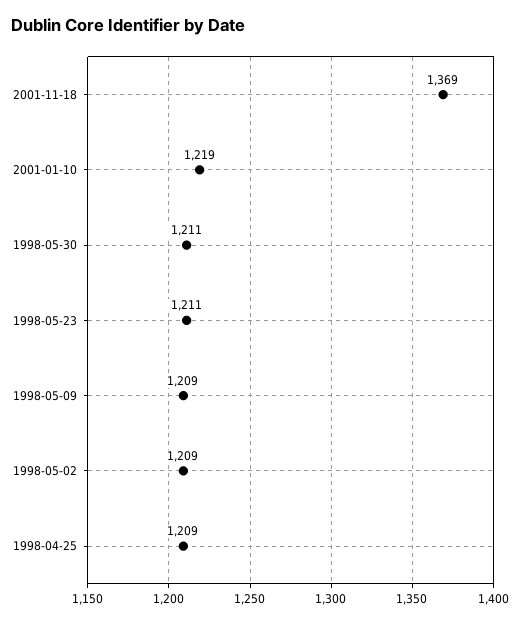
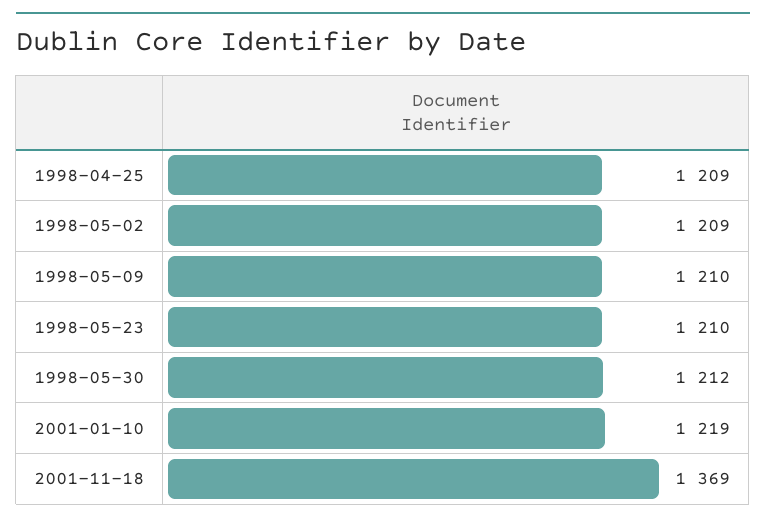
  {
    "2001-11-18": 1369,
    "2001-01-10": 1219,
-   "1998-05-30": 1211,
+   "1998-05-30": 1212,
-   "1998-05-23": 1211,
+   "1998-05-23": 1210,
-   "1998-05-09": 1209,
+   "1998-05-09": 1210,
    "1998-05-02": 1209,
    "1998-04-25": 1209
  }

